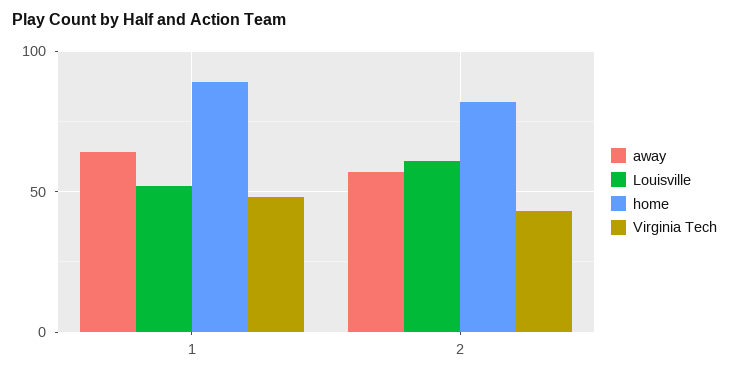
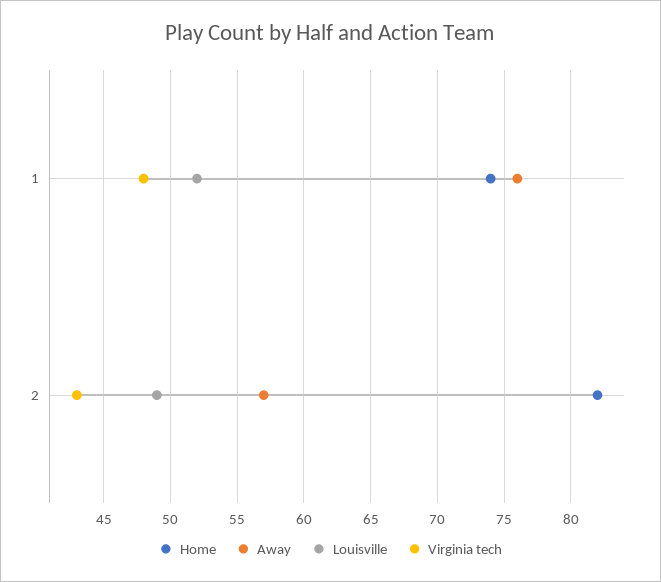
  {
    "away": {
-     "1": 65,
+     "1": 76,
      "2": 57
    },
    "Louisville": {
      "1": 52,
-     "2": 60
+     "2": 49
    },
    "home": {
-     "1": 90,
+     "1": 74,
      "2": 82
    },
    "Virginia Tech": {
      "1": 48,
      "2": 43
    }
  }

